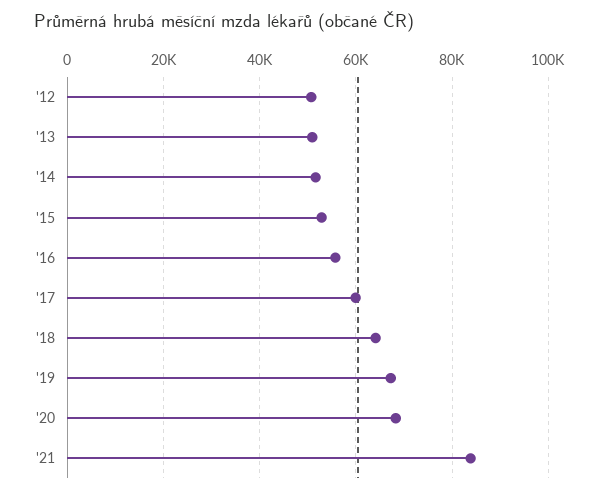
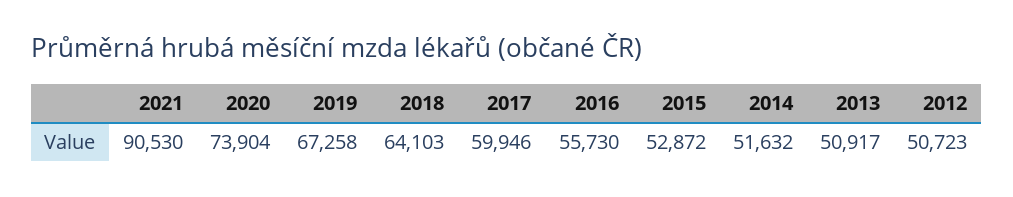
  {
    "'12": 50723,
    "'13": 50917,
    "'14": 51632,
    "'15": 52872,
    "'16": 55730,
    "'17": 59946,
    "'18": 64103,
    "'19": 67258,
-   "'20": 68000,
+   "'20": 73904,
-   "'21": 84000
+   "'21": 90530
  }

